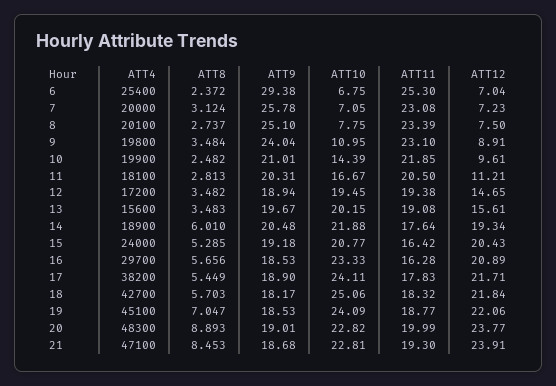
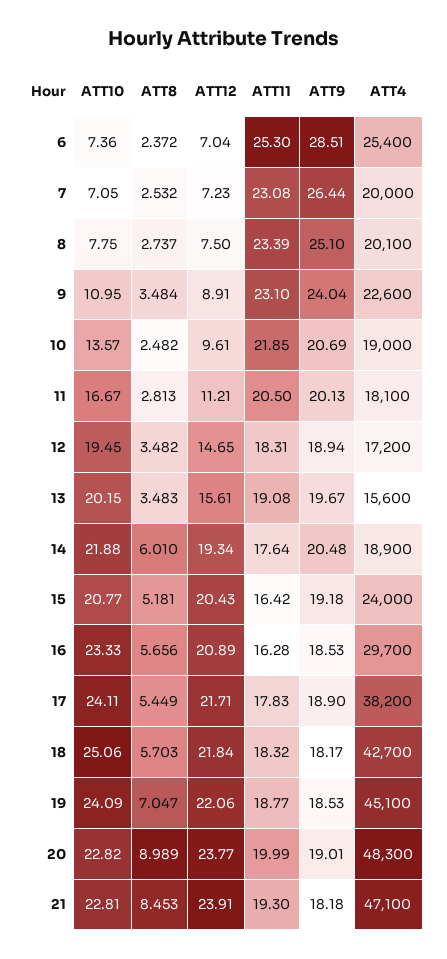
  {
    "ATT4": {
      "6": 25400,
      "7": 20000,
      "8": 20100,
-     "9": 19800,
+     "9": 22600,
-     "10": 19900,
+     "10": 19000,
      "11": 18100,
      "12": 17200,
      "13": 15600,
      "14": 18900,
      "15": 24000,
      "16": 29700,
      "17": 38200,
      "18": 42700,
      "19": 45100,
      "20": 48300,
      "21": 47100
    },
    "ATT8": {
      "6": 2.372,
-     "7": 3.124,
+     "7": 2.532,
      "8": 2.737,
      "9": 3.484,
      "10": 2.482,
      "11": 2.813,
      "12": 3.482,
      "13": 3.483,
      "14": 6.01,
-     "15": 5.285,
+     "15": 5.181,
      "16": 5.656,
      "17": 5.449,
      "18": 5.703,
      "19": 7.047,
-     "20": 8.893,
+     "20": 8.989,
      "21": 8.453
    },
    "ATT9": {
-     "6": 29.38,
+     "6": 28.51,
-     "7": 25.78,
+     "7": 26.44,
      "8": 25.1,
      "9": 24.04,
-     "10": 21.01,
+     "10": 20.69,
-     "11": 20.31,
+     "11": 20.13,
      "12": 18.94,
      "13": 19.67,
      "14": 20.48,
      "15": 19.18,
      "16": 18.53,
      "17": 18.9,
      "18": 18.17,
      "19": 18.53,
      "20": 19.01,
-     "21": 18.68
+     "21": 18.18
    },
    "ATT10": {
-     "6": 6.75,
+     "6": 7.36,
      "7": 7.05,
      "8": 7.75,
      "9": 10.95,
-     "10": 14.39,
+     "10": 13.57,
      "11": 16.67,
      "12": 19.45,
      "13": 20.15,
      "14": 21.88,
      "15": 20.77,
      "16": 23.33,
      "17": 24.11,
      "18": 25.06,
      "19": 24.09,
      "20": 22.82,
      "21": 22.81
    },
    "ATT11": {
      "6": 25.3,
      "7": 23.08,
      "8": 23.39,
      "9": 23.1,
      "10": 21.85,
      "11": 20.5,
-     "12": 19.38,
+     "12": 18.31,
      "13": 19.08,
      "14": 17.64,
      "15": 16.42,
      "16": 16.28,
      "17": 17.83,
      "18": 18.32,
      "19": 18.77,
      "20": 19.99,
      "21": 19.3
    },
    "ATT12": {
      "6": 7.04,
      "7": 7.23,
      "8": 7.5,
      "9": 8.91,
      "10": 9.61,
      "11": 11.21,
      "12": 14.65,
      "13": 15.61,
      "14": 19.34,
      "15": 20.43,
      "16": 20.89,
      "17": 21.71,
      "18": 21.84,
      "19": 22.06,
      "20": 23.77,
      "21": 23.91
    }
  }

